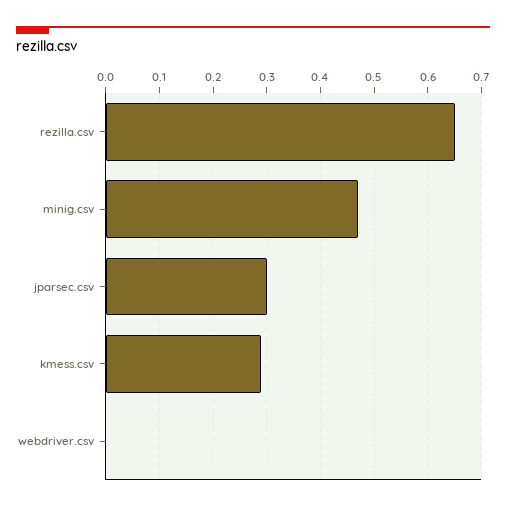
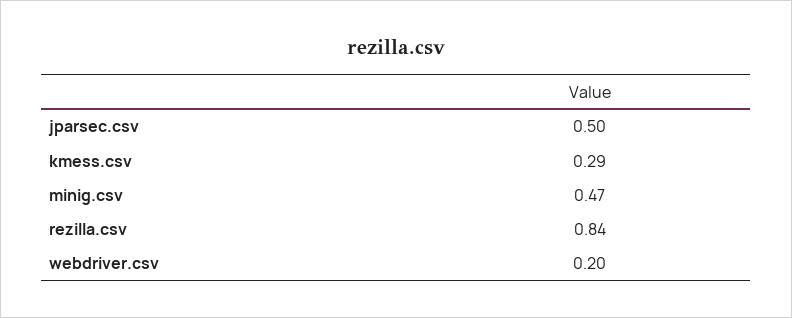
  {
-   "rezilla.csv": 0.65,
+   "rezilla.csv": 0.84,
    "minig.csv": 0.47,
-   "jparsec.csv": 0.3,
+   "jparsec.csv": 0.5,
    "kmess.csv": 0.29,
-   "webdriver.csv": 0
+   "webdriver.csv": 0.2
  }

